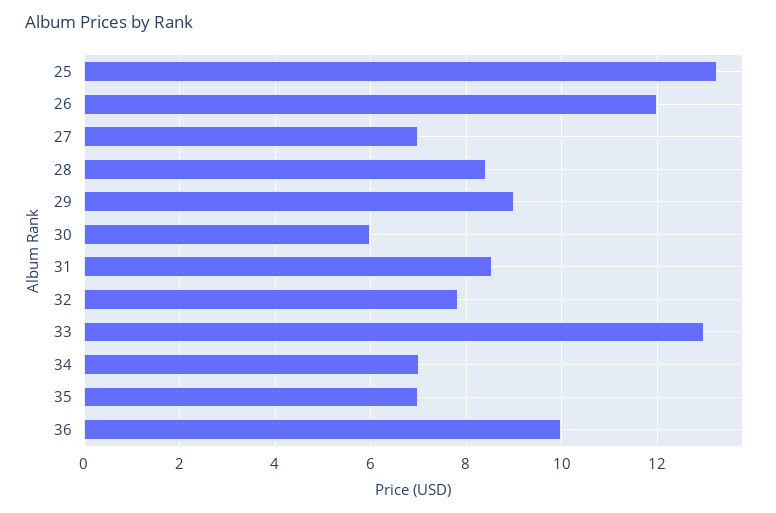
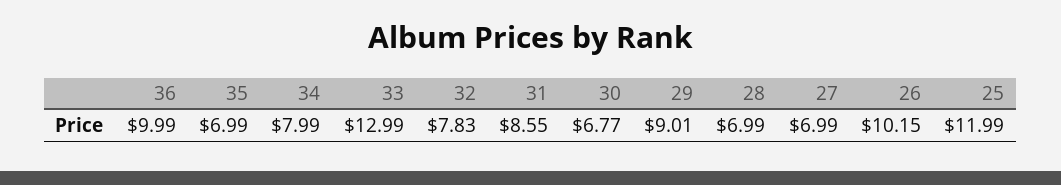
  {
-   "25": 13.2,
+   "25": 11.99,
-   "26": 12,
+   "26": 10.15,
    "27": 6.99,
-   "28": 8.4,
+   "28": 6.99,
    "29": 9.01,
-   "30": 6,
+   "30": 6.77,
    "31": 8.55,
    "32": 7.83,
    "33": 12.99,
-   "34": 7,
+   "34": 7.99,
    "35": 6.99,
    "36": 9.99
  }

